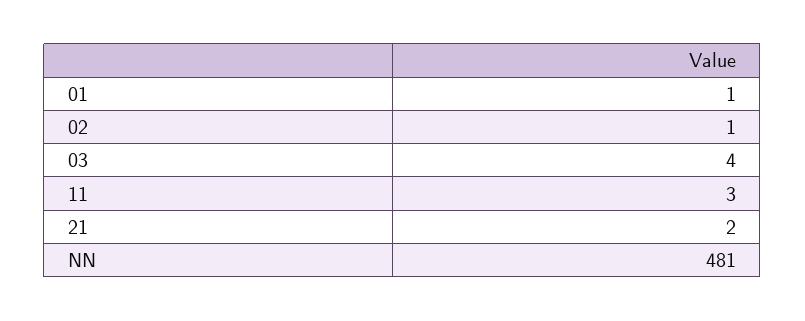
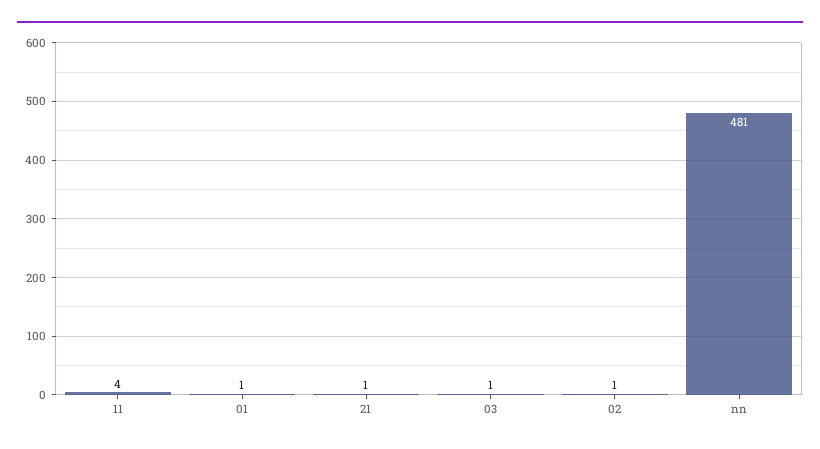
  {
    "01": 1,
    "02": 1,
-   "03": 4,
+   "03": 1,
-   "11": 3,
+   "11": 4,
-   "21": 2,
+   "21": 1,
    "NN": 481
  }

